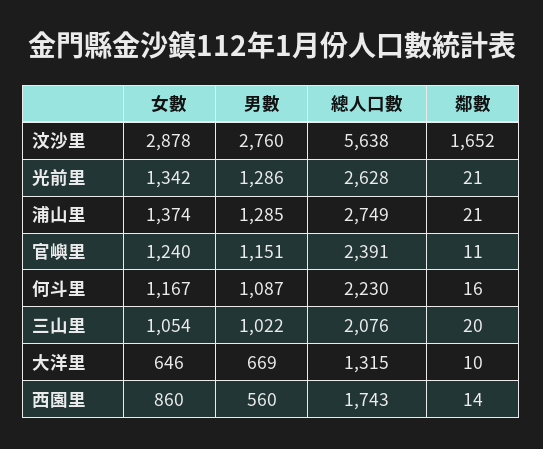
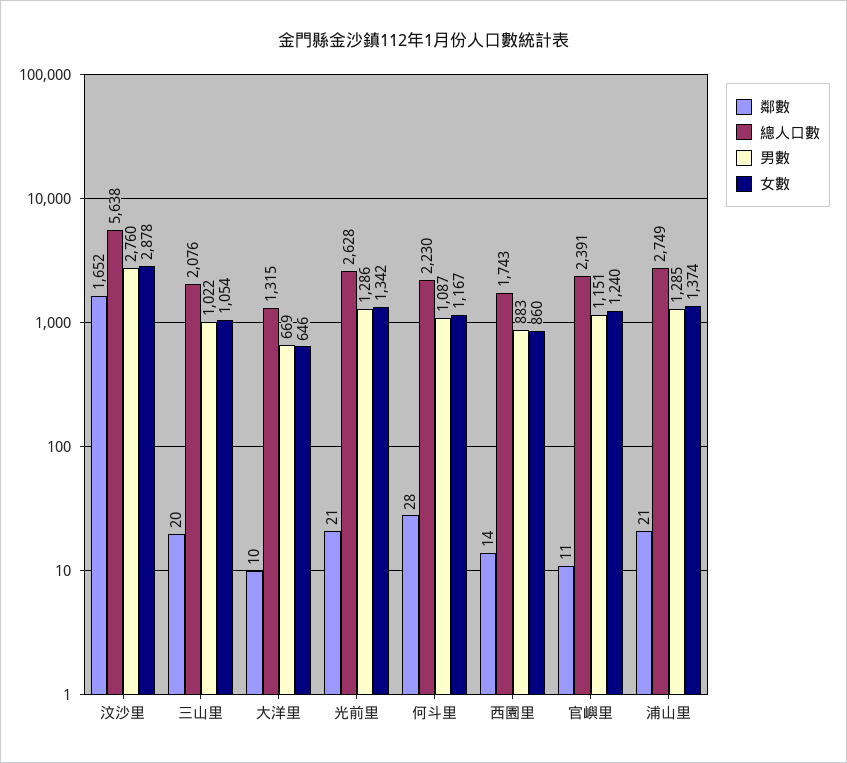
  {
    "女數": {
      "汶沙里": 2878,
      "光前里": 1342,
      "浦山里": 1374,
      "官嶼里": 1240,
      "何斗里": 1167,
      "三山里": 1054,
      "大洋里": 646,
      "西園里": 860
    },
    "男數": {
      "汶沙里": 2760,
      "光前里": 1286,
      "浦山里": 1285,
      "官嶼里": 1151,
      "何斗里": 1087,
      "三山里": 1022,
      "大洋里": 669,
-     "西園里": 560
+     "西園里": 883
    },
    "總人口數": {
      "汶沙里": 5638,
      "光前里": 2628,
      "浦山里": 2749,
      "官嶼里": 2391,
      "何斗里": 2230,
      "三山里": 2076,
      "大洋里": 1315,
      "西園里": 1743
    },
    "鄰數": {
      "汶沙里": 1652,
      "光前里": 21,
      "浦山里": 21,
      "官嶼里": 11,
-     "何斗里": 16,
+     "何斗里": 28,
      "三山里": 20,
      "大洋里": 10,
      "西園里": 14
    }
  }

